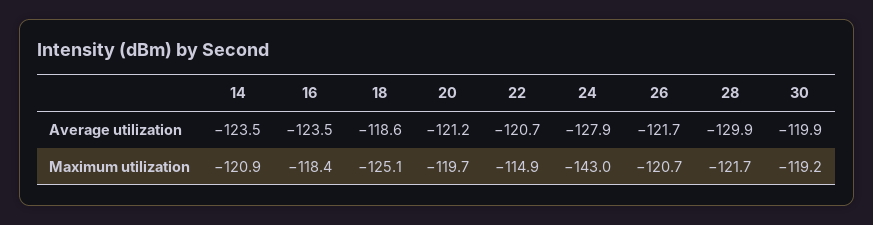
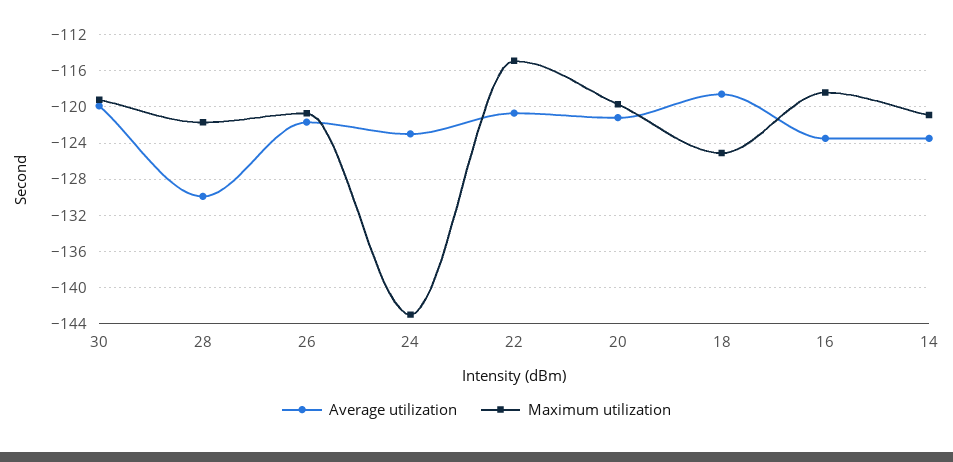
  {
    "Average utilization": {
      "14": -123.5,
      "16": -123.5,
      "18": -118.6,
      "20": -121.2,
      "22": -120.7,
-     "24": -127.9,
+     "24": -123,
      "26": -121.7,
      "28": -129.9,
      "30": -119.9
    },
    "Maximum utilization": {
      "14": -120.9,
      "16": -118.4,
      "18": -125.1,
      "20": -119.7,
      "22": -114.9,
      "24": -143,
      "26": -120.7,
      "28": -121.7,
      "30": -119.2
    }
  }

